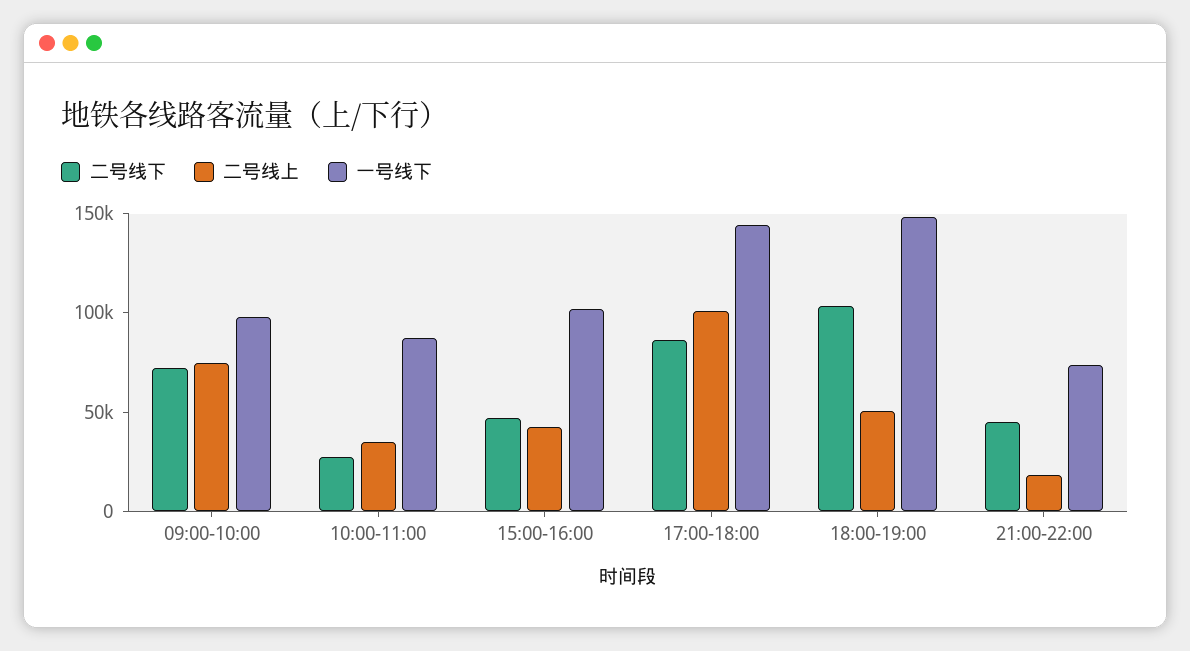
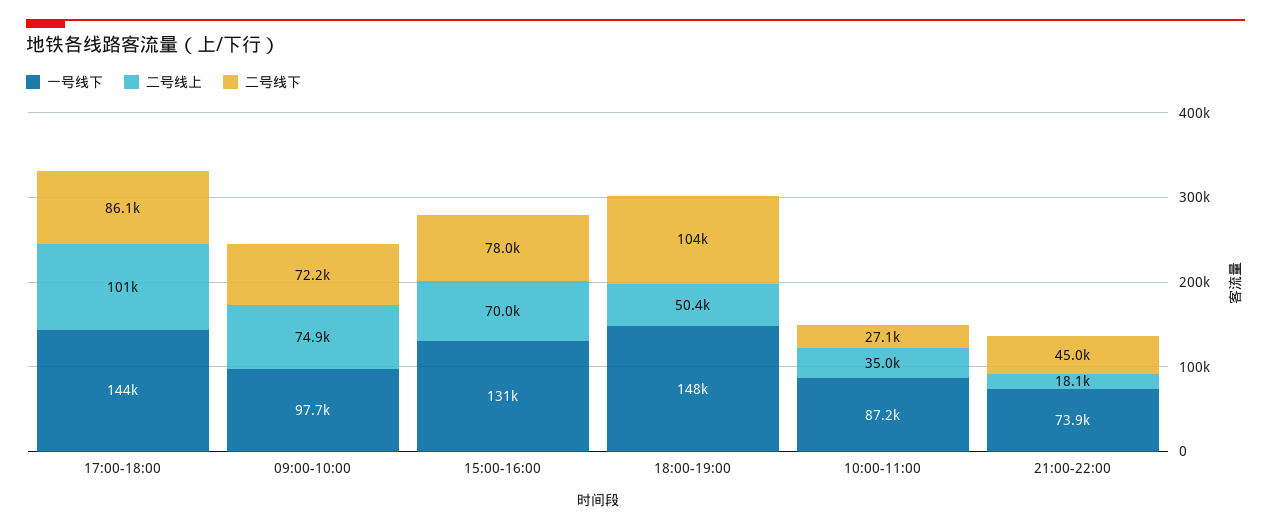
  {
    "二号线下": {
      "09:00-10:00": 72200,
      "10:00-11:00": 27100,
-     "15:00-16:00": 50000,
+     "15:00-16:00": 78000,
      "17:00-18:00": 86100,
      "18:00-19:00": 104000,
      "21:00-22:00": 45000
    },
    "二号线上": {
      "09:00-10:00": 74900,
      "10:00-11:00": 35000,
-     "15:00-16:00": 40000,
+     "15:00-16:00": 70000,
      "17:00-18:00": 101000,
      "18:00-19:00": 50400,
      "21:00-22:00": 18100
    },
    "一号线下": {
      "09:00-10:00": 97700,
      "10:00-11:00": 87200,
-     "15:00-16:00": 100000,
+     "15:00-16:00": 131000,
      "17:00-18:00": 144000,
      "18:00-19:00": 148000,
      "21:00-22:00": 73900
    }
  }

